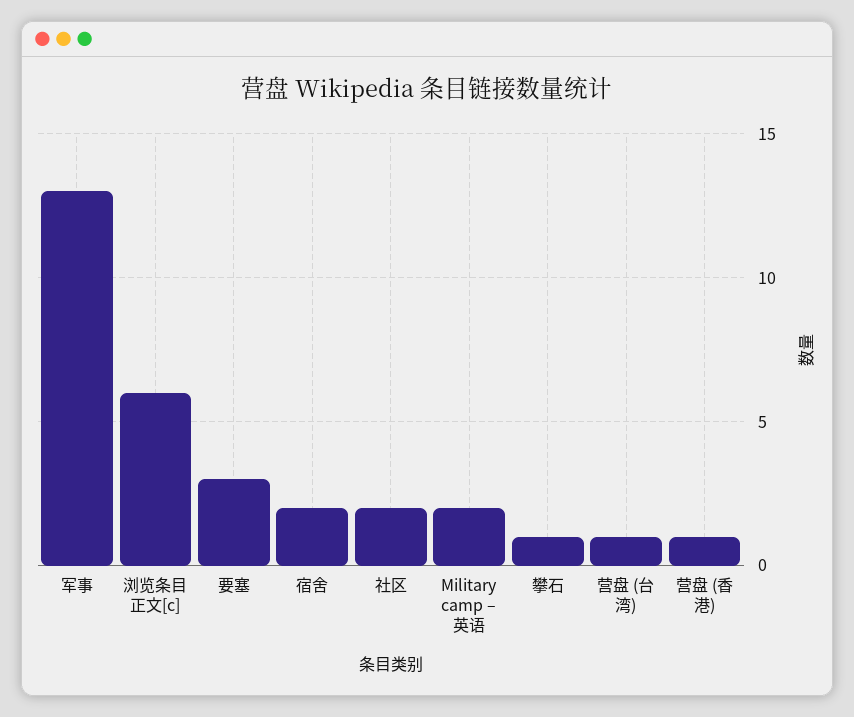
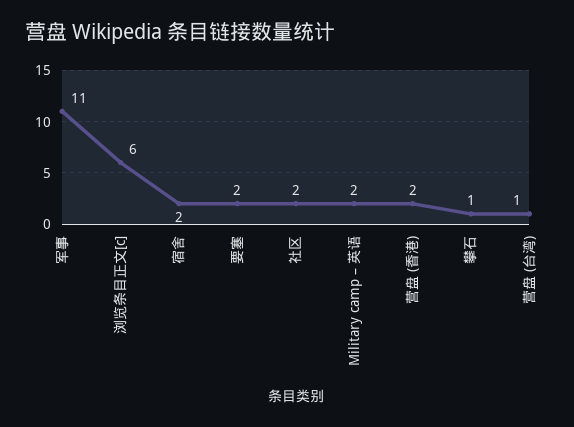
  {
-   "军事": 13,
+   "军事": 11,
    "浏览条目正文[c]": 6,
-   "要塞": 3,
+   "要塞": 2,
    "宿舍": 2,
    "社区": 2,
    "Military camp – 英语": 2,
    "攀石": 1,
    "营盘 (台湾)": 1,
-   "营盘 (香港)": 1
+   "营盘 (香港)": 2
  }

